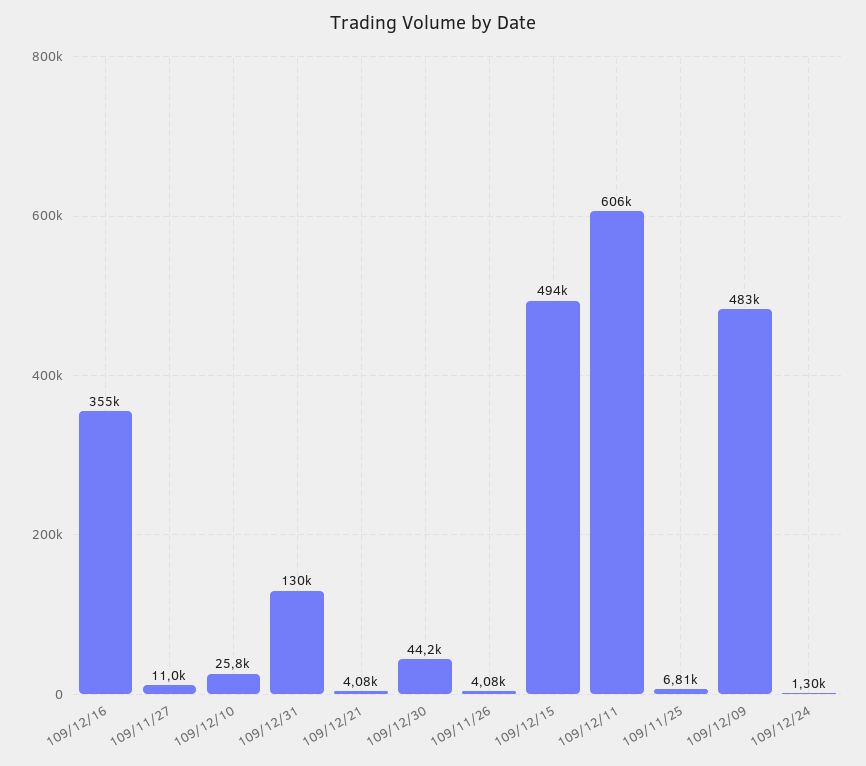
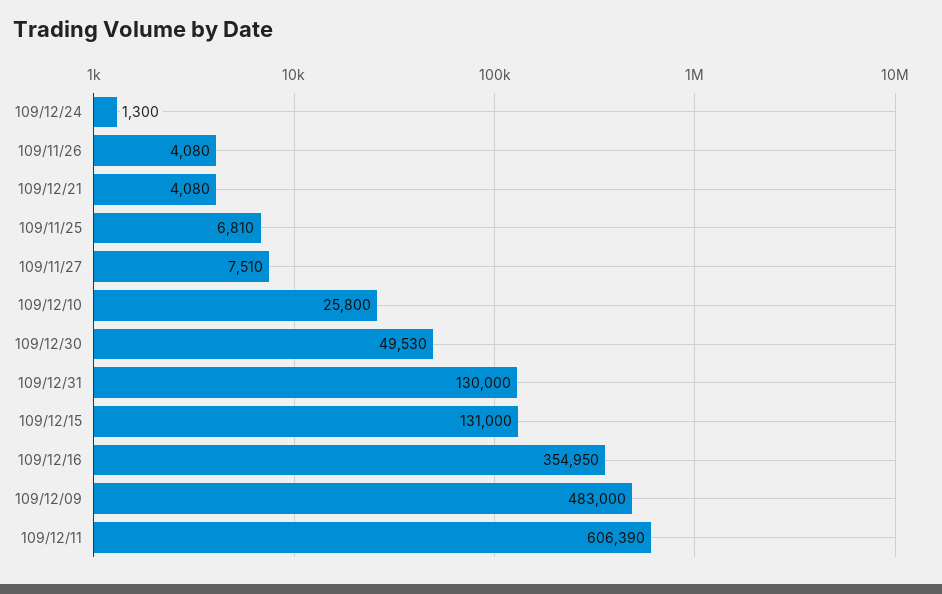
  {
    "109/12/16": 354950,
-   "109/11/27": 11000,
+   "109/11/27": 7510,
    "109/12/10": 25800,
    "109/12/31": 130000,
    "109/12/21": 4080,
-   "109/12/30": 44200,
+   "109/12/30": 49530,
    "109/11/26": 4080,
-   "109/12/15": 494000,
+   "109/12/15": 131000,
    "109/12/11": 606390,
    "109/11/25": 6810,
    "109/12/09": 483000,
    "109/12/24": 1300
  }

